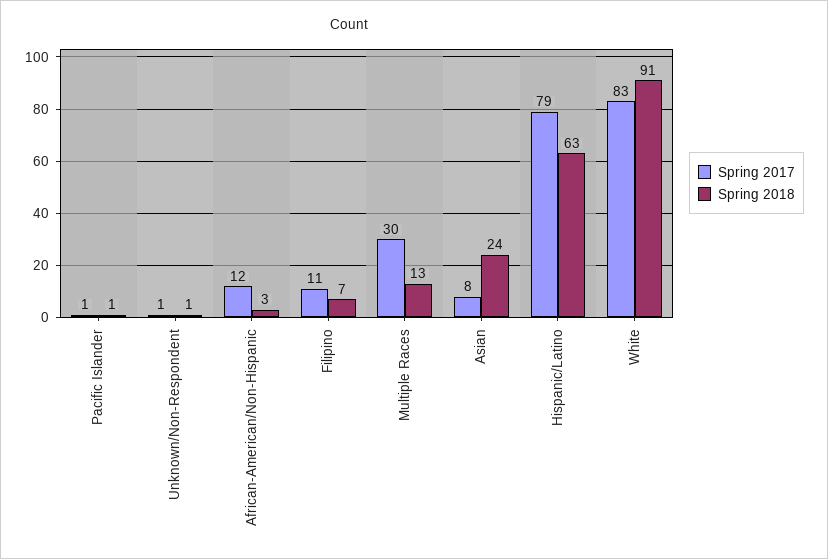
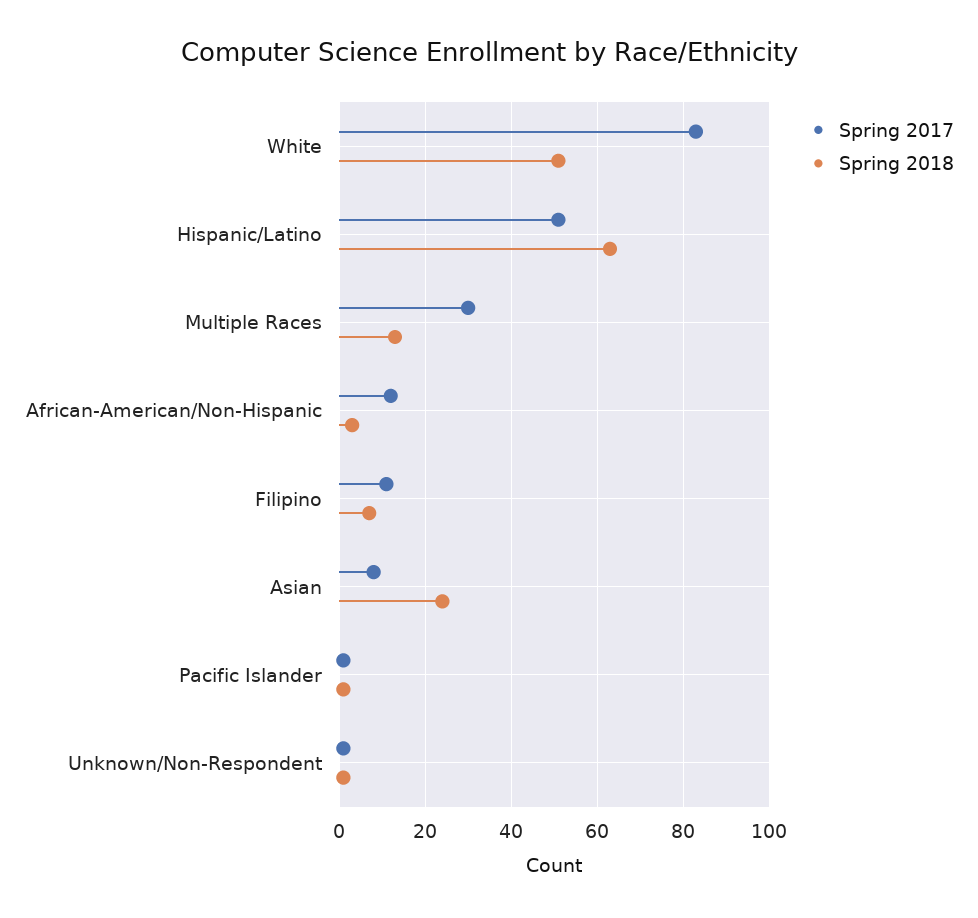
  {
    "Spring 2017": {
      "Pacific Islander": 1,
      "Unknown/Non-Respondent": 1,
      "African-American/Non-Hispanic": 12,
      "Filipino": 11,
      "Multiple Races": 30,
      "Asian": 8,
-     "Hispanic/Latino": 79,
+     "Hispanic/Latino": 50,
      "White": 83
    },
    "Spring 2018": {
      "Pacific Islander": 1,
      "Unknown/Non-Respondent": 1,
      "African-American/Non-Hispanic": 3,
      "Filipino": 7,
      "Multiple Races": 13,
      "Asian": 24,
      "Hispanic/Latino": 63,
-     "White": 91
+     "White": 50
    }
  }

